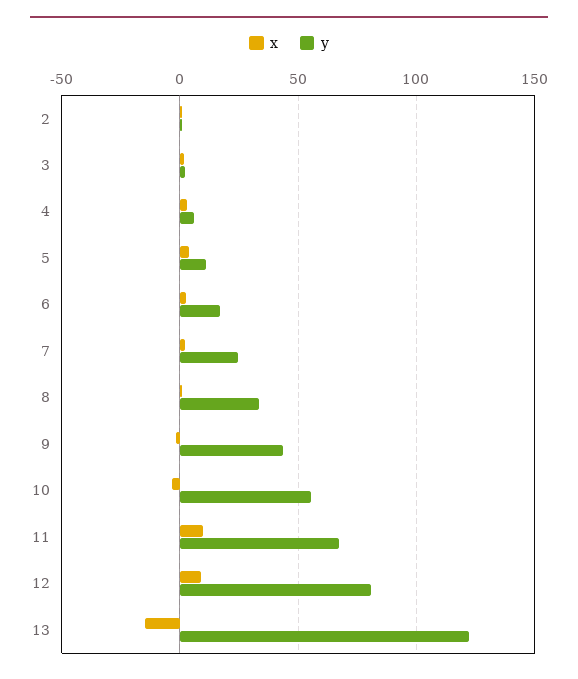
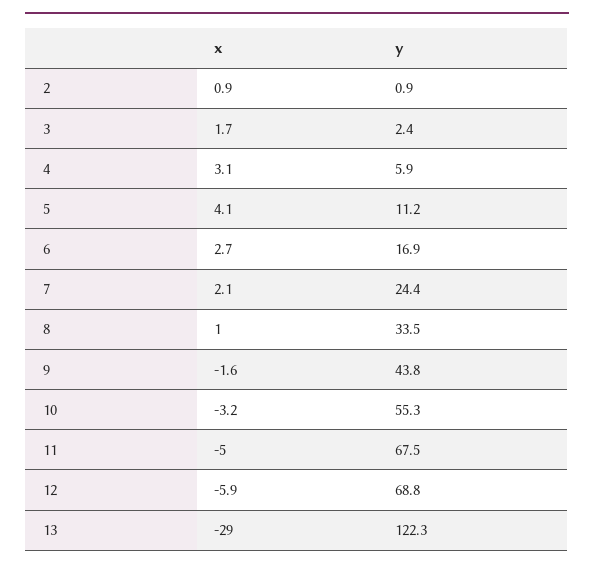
  {
    "x": {
      "2": 0.9,
      "3": 1.7,
      "4": 3.1,
      "5": 4.1,
      "6": 2.7,
      "7": 2.1,
      "8": 1,
      "9": -1.6,
      "10": -3.2,
-     "11": 10,
+     "11": -5,
-     "12": 10,
+     "12": -5.9,
-     "13": -15
+     "13": -29
    },
    "y": {
      "2": 0.9,
      "3": 2.4,
      "4": 5.9,
      "5": 11.2,
      "6": 16.9,
      "7": 24.4,
      "8": 33.5,
      "9": 43.8,
      "10": 55.3,
      "11": 67.5,
-     "12": 80,
+     "12": 68.8,
      "13": 122.3
    }
  }

